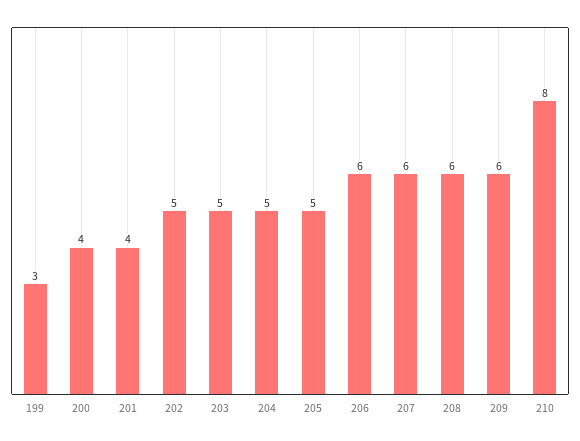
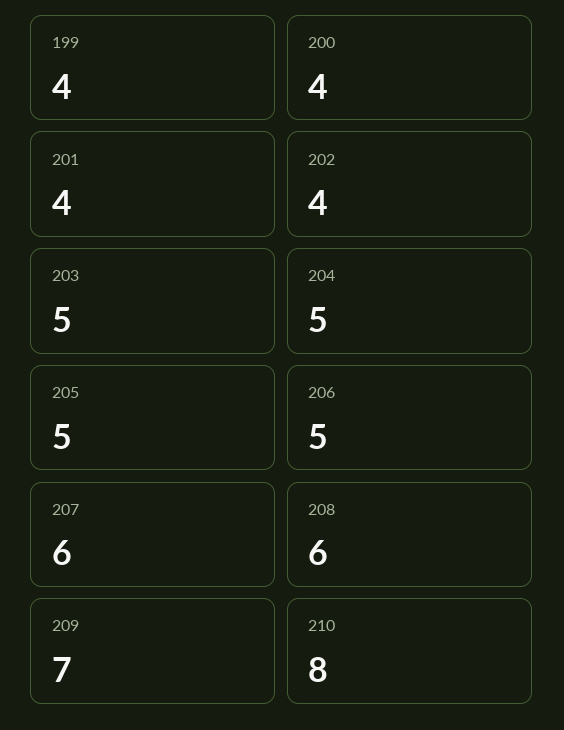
  {
-   "199": 3,
+   "199": 4,
    "200": 4,
    "201": 4,
-   "202": 5,
+   "202": 4,
    "203": 5,
    "204": 5,
    "205": 5,
-   "206": 6,
+   "206": 5,
    "207": 6,
    "208": 6,
-   "209": 6,
+   "209": 7,
    "210": 8
  }

